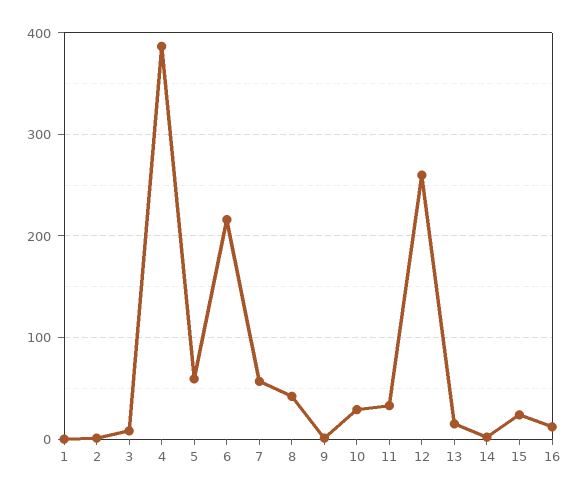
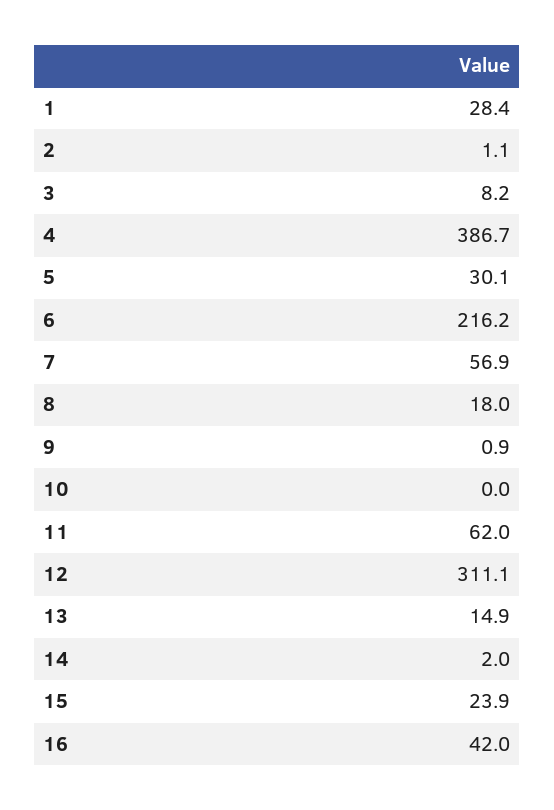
  {
-   "1": 0,
+   "1": 28.4,
    "2": 1.1,
    "3": 8.2,
    "4": 386.7,
-   "5": 60,
+   "5": 30.1,
    "6": 216.2,
    "7": 56.9,
-   "8": 40,
+   "8": 18,
    "9": 0.9,
-   "10": 30,
+   "10": 0,
-   "11": 30,
+   "11": 62,
-   "12": 260,
+   "12": 311.1,
    "13": 14.9,
    "14": 2,
    "15": 23.9,
-   "16": 10
+   "16": 42
  }

